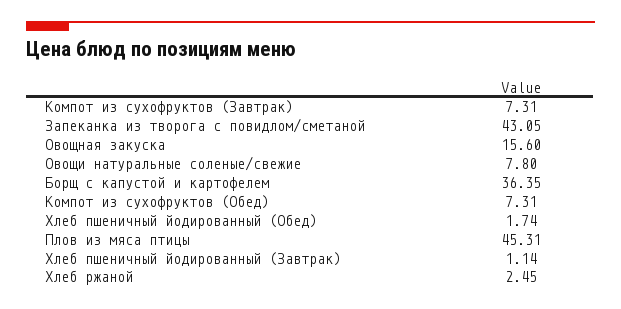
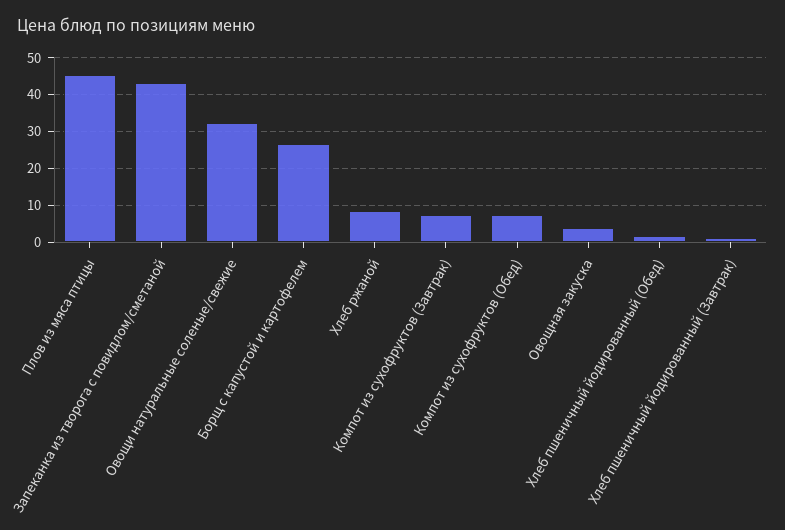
  {
    "Компот из сухофруктов (Завтрак)": 7.31,
    "Запеканка из творога с повидлом/сметаной": 43.05,
-   "Овощная закуска": 15.6,
+   "Овощная закуска": 4,
-   "Овощи натуральные соленые/свежие": 7.8,
+   "Овощи натуральные соленые/свежие": 32,
-   "Борщ с капустой и картофелем": 36.35,
+   "Борщ с капустой и картофелем": 26,
    "Компот из сухофруктов (Обед)": 7.31,
    "Хлеб пшеничный йодированный (Обед)": 1.74,
    "Плов из мяса птицы": 45.31,
    "Хлеб пшеничный йодированный (Завтрак)": 1.14,
-   "Хлеб ржаной": 2.45
+   "Хлеб ржаной": 8
  }

